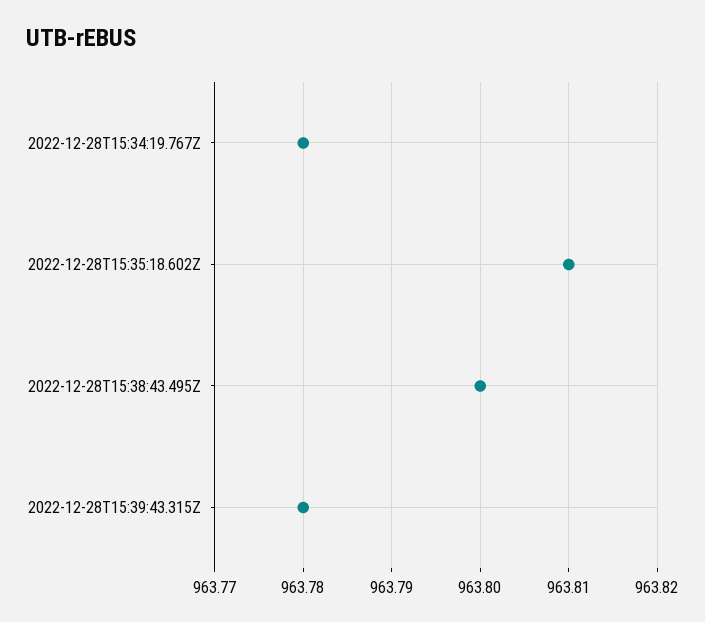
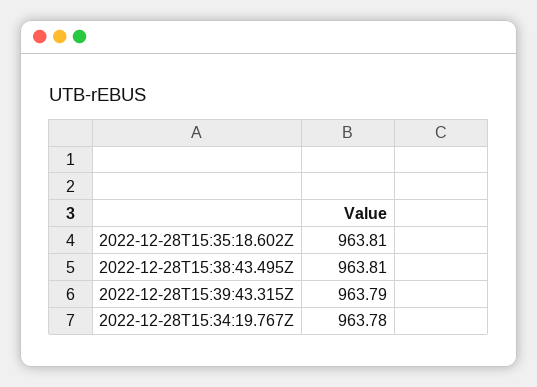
  {
    "2022-12-28T15:34:19.767Z": 963.78,
    "2022-12-28T15:35:18.602Z": 963.81,
-   "2022-12-28T15:38:43.495Z": 963.8,
+   "2022-12-28T15:38:43.495Z": 963.81,
-   "2022-12-28T15:39:43.315Z": 963.78
+   "2022-12-28T15:39:43.315Z": 963.79
  }

